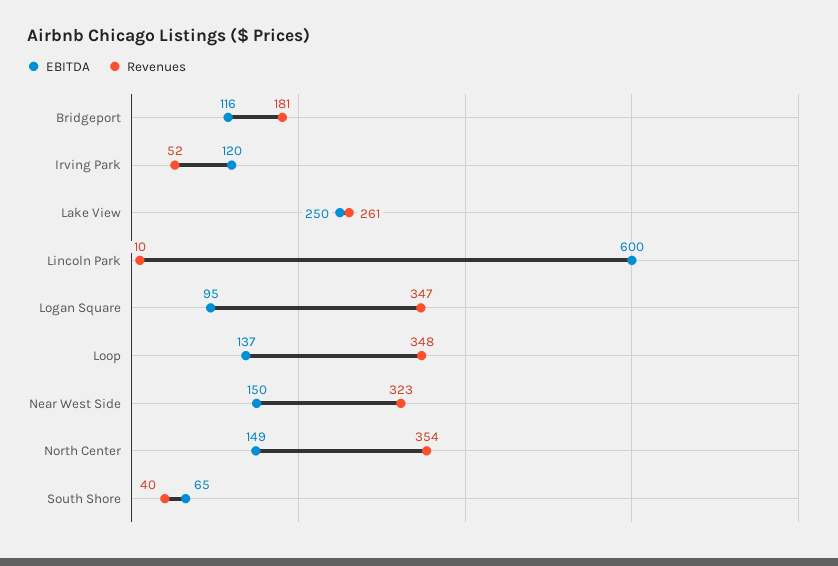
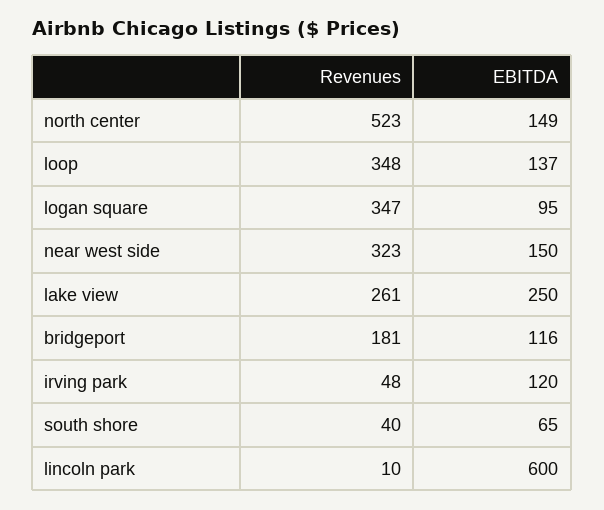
  {
    "EBITDA": {
      "Bridgeport": 116,
      "Irving Park": 120,
      "Lake View": 250,
      "Lincoln Park": 600,
      "Logan Square": 95,
      "Loop": 137,
      "Near West Side": 150,
      "North Center": 149,
      "South Shore": 65
    },
    "Revenues": {
      "Bridgeport": 181,
-     "Irving Park": 52,
+     "Irving Park": 48,
      "Lake View": 261,
      "Lincoln Park": 10,
      "Logan Square": 347,
      "Loop": 348,
      "Near West Side": 323,
-     "North Center": 354,
+     "North Center": 523,
      "South Shore": 40
    }
  }

